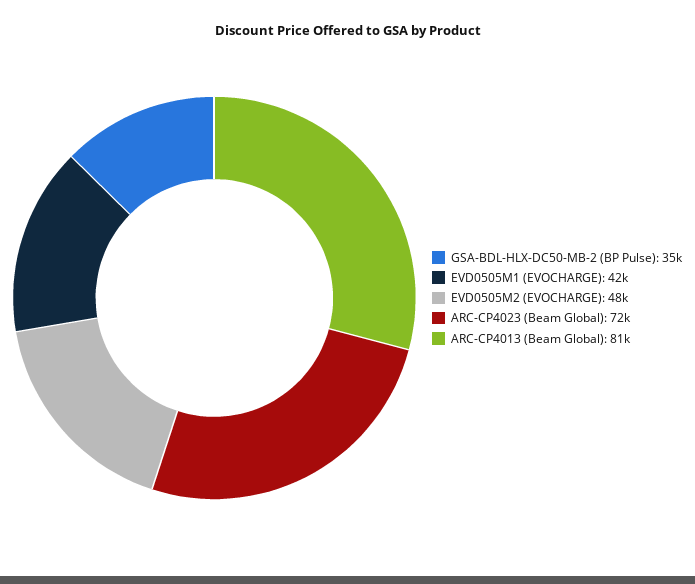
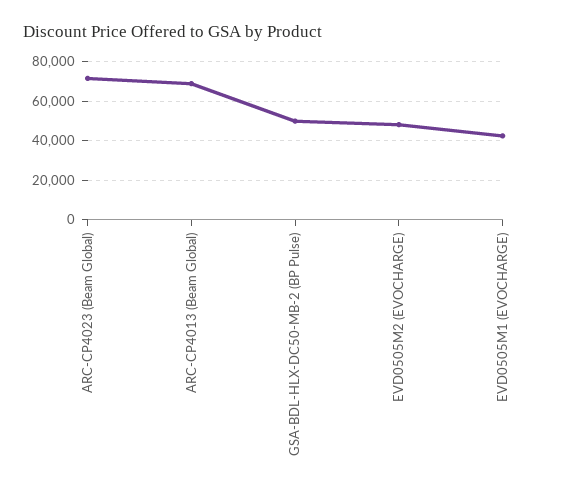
  {
-   "GSA-BDL-HLX-DC50-MB-2 (BP Pulse)": 35000,
+   "GSA-BDL-HLX-DC50-MB-2 (BP Pulse)": 50000,
    "EVD0505M1 (EVOCHARGE)": 42000,
    "EVD0505M2 (EVOCHARGE)": 48000,
    "ARC-CP4023 (Beam Global)": 72000,
-   "ARC-CP4013 (Beam Global)": 81000
+   "ARC-CP4013 (Beam Global)": 70000
  }

